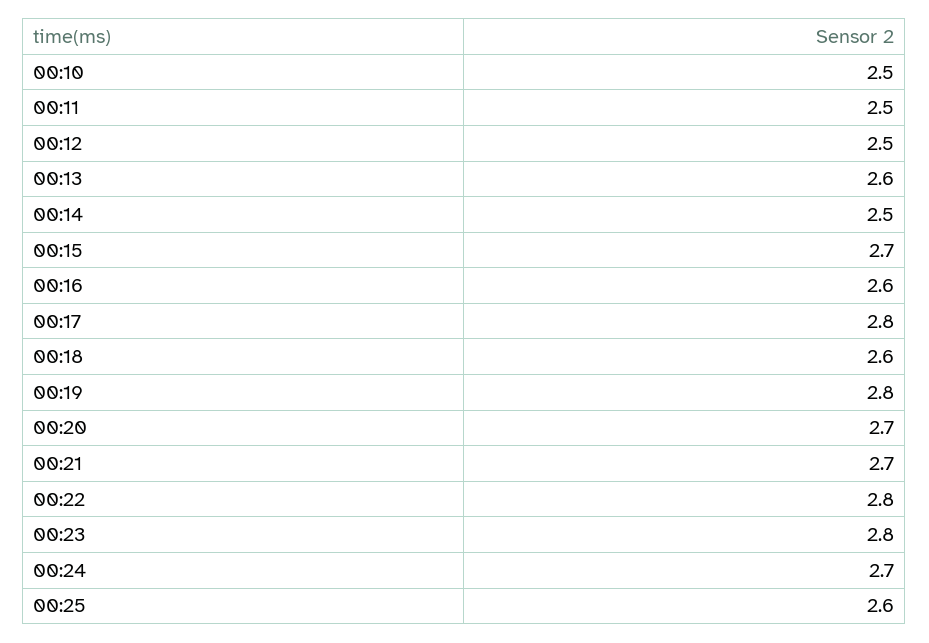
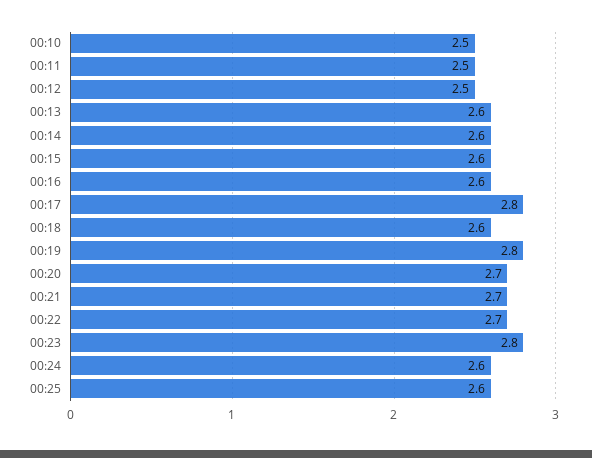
  {
    "00:10": 2.5,
    "00:11": 2.5,
    "00:12": 2.5,
    "00:13": 2.6,
-   "00:14": 2.5,
+   "00:14": 2.6,
-   "00:15": 2.7,
+   "00:15": 2.6,
    "00:16": 2.6,
    "00:17": 2.8,
    "00:18": 2.6,
    "00:19": 2.8,
    "00:20": 2.7,
    "00:21": 2.7,
-   "00:22": 2.8,
+   "00:22": 2.7,
    "00:23": 2.8,
-   "00:24": 2.7,
+   "00:24": 2.6,
    "00:25": 2.6
  }

